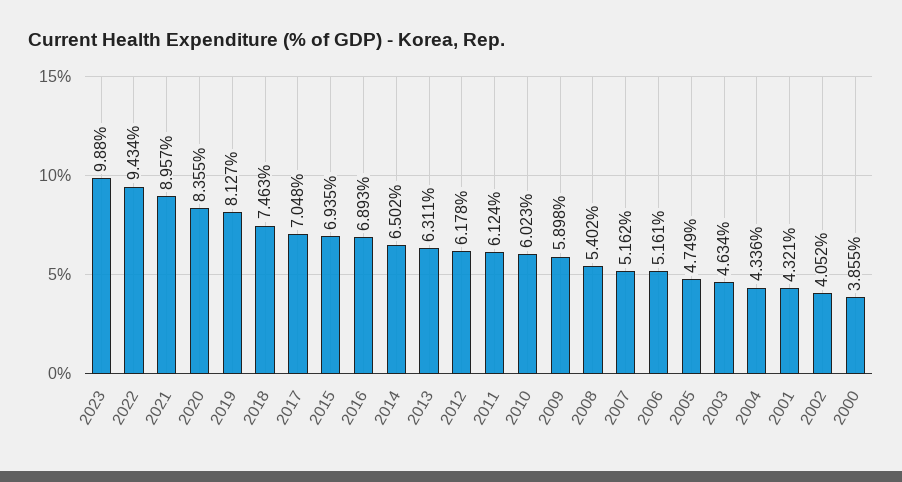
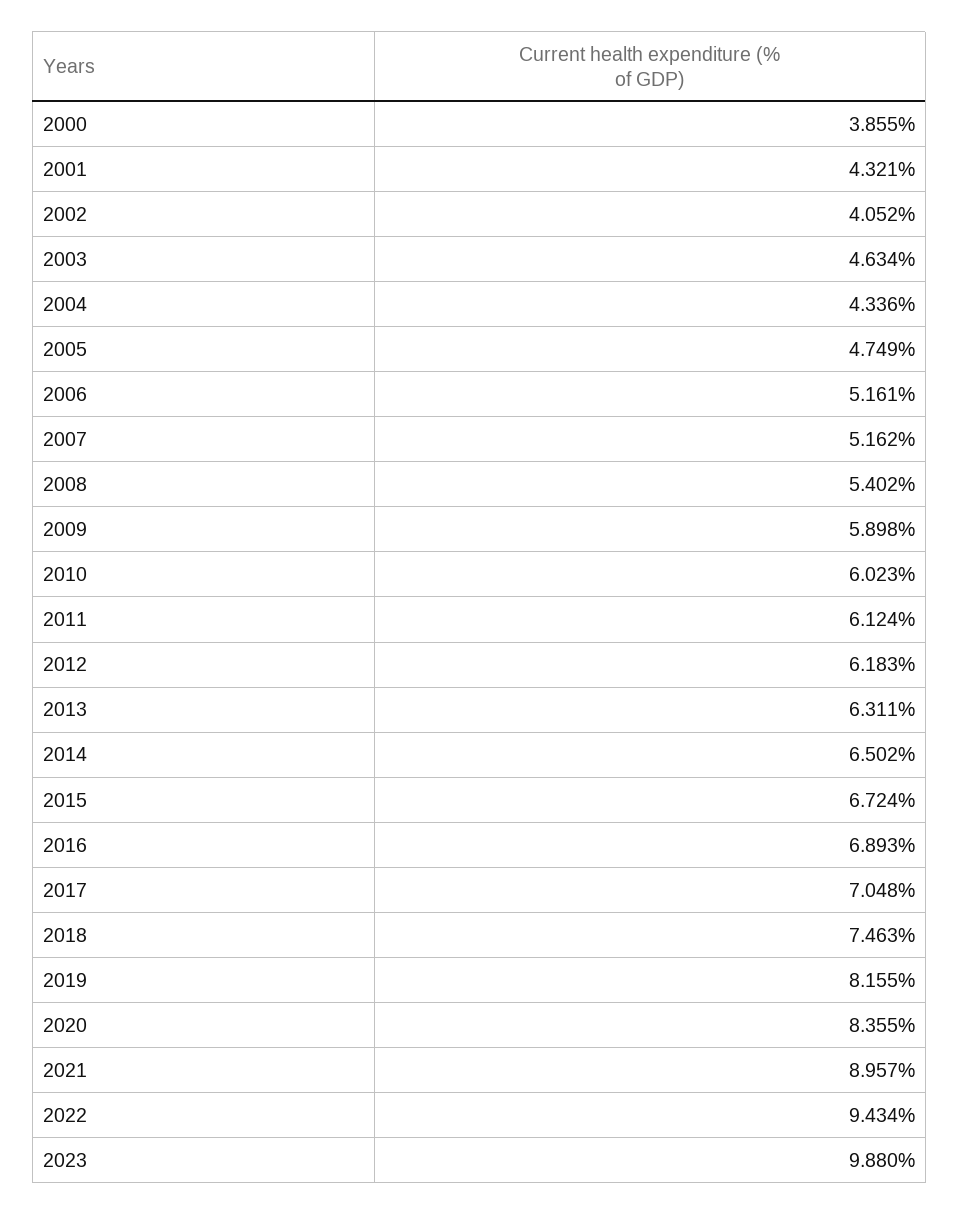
  {
    "2023": 9.88,
    "2022": 9.434,
    "2021": 8.957,
    "2020": 8.355,
-   "2019": 8.127,
+   "2019": 8.155,
    "2018": 7.463,
    "2017": 7.048,
-   "2015": 6.935,
+   "2015": 6.724,
    "2016": 6.893,
    "2014": 6.502,
    "2013": 6.311,
-   "2012": 6.178,
+   "2012": 6.183,
    "2011": 6.124,
    "2010": 6.023,
    "2009": 5.898,
    "2008": 5.402,
    "2007": 5.162,
    "2006": 5.161,
    "2005": 4.749,
    "2003": 4.634,
    "2004": 4.336,
    "2001": 4.321,
    "2002": 4.052,
    "2000": 3.855
  }

